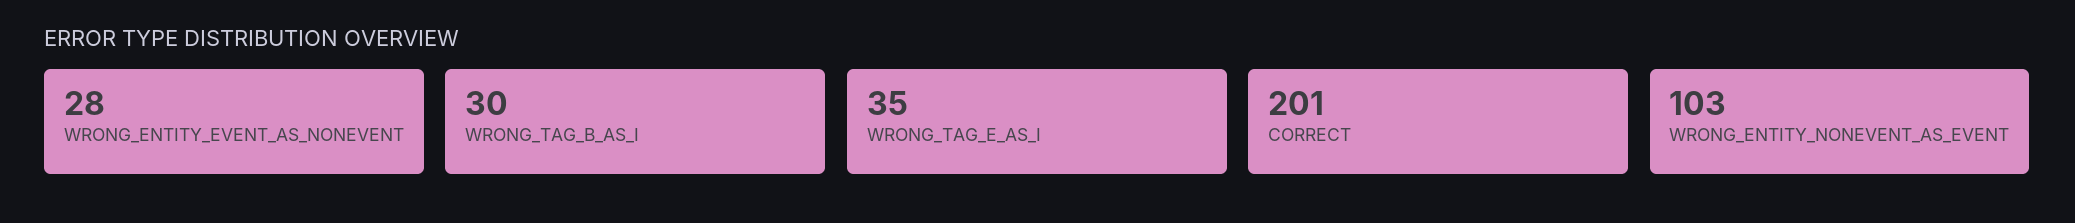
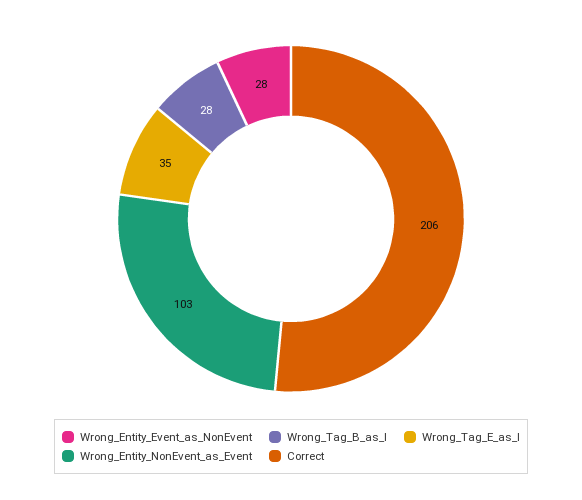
  {
    "WRONG_ENTITY_EVENT_AS_NONEVENT": 28,
-   "WRONG_TAG_B_AS_I": 30,
+   "WRONG_TAG_B_AS_I": 28,
    "WRONG_TAG_E_AS_I": 35,
-   "CORRECT": 201,
+   "CORRECT": 206,
    "WRONG_ENTITY_NONEVENT_AS_EVENT": 103
  }

